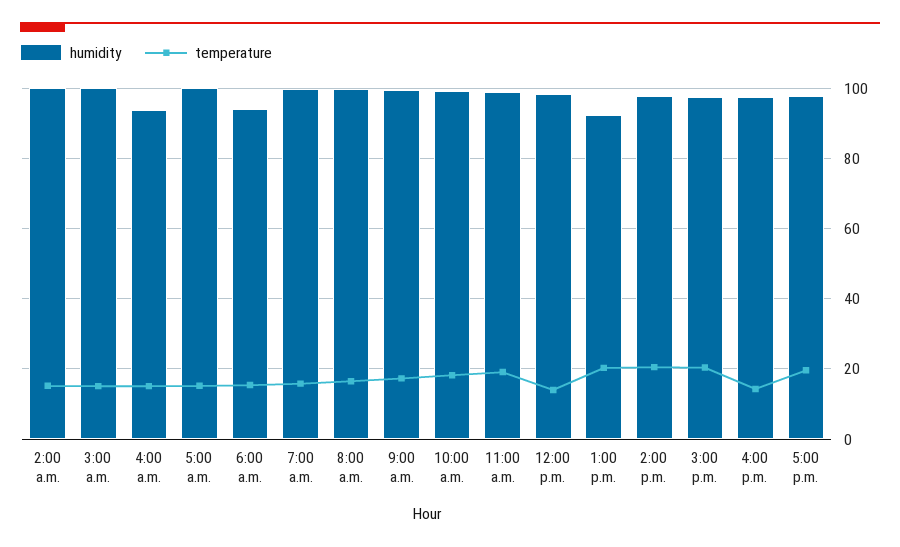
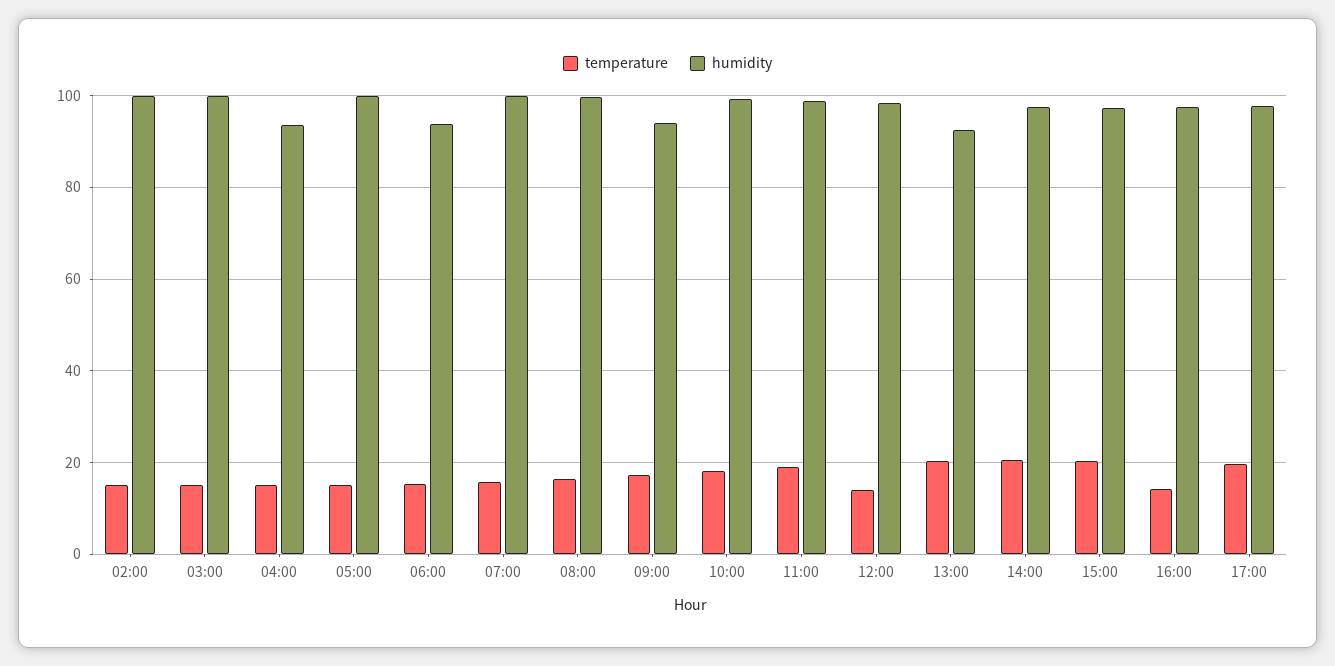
  {
    "humidity": {
      "2:00 a.m.": 100,
      "3:00 a.m.": 100,
      "4:00 a.m.": 94,
      "5:00 a.m.": 100,
      "6:00 a.m.": 94,
      "7:00 a.m.": 100,
      "8:00 a.m.": 100,
-     "9:00 a.m.": 100,
+     "9:00 a.m.": 94,
      "10:00 a.m.": 100,
      "11:00 a.m.": 98,
      "12:00 p.m.": 98,
      "1:00 p.m.": 92,
      "2:00 p.m.": 98,
      "3:00 p.m.": 98,
      "4:00 p.m.": 98,
      "5:00 p.m.": 98
    },
    "temperature": {
      "2:00 a.m.": 16,
      "3:00 a.m.": 16,
      "4:00 a.m.": 16,
      "5:00 a.m.": 16,
      "6:00 a.m.": 16,
      "7:00 a.m.": 16,
      "8:00 a.m.": 16,
      "9:00 a.m.": 18,
      "10:00 a.m.": 18,
      "11:00 a.m.": 20,
      "12:00 p.m.": 14,
      "1:00 p.m.": 20,
      "2:00 p.m.": 20,
      "3:00 p.m.": 20,
      "4:00 p.m.": 14,
      "5:00 p.m.": 20
    }
  }

